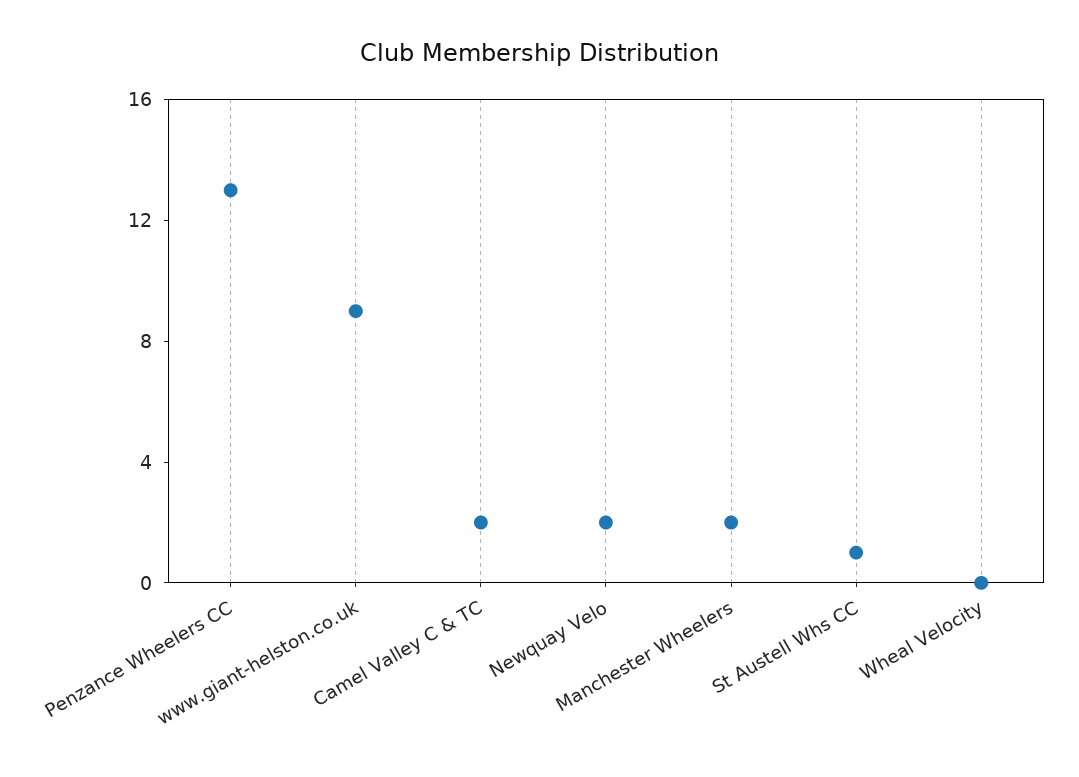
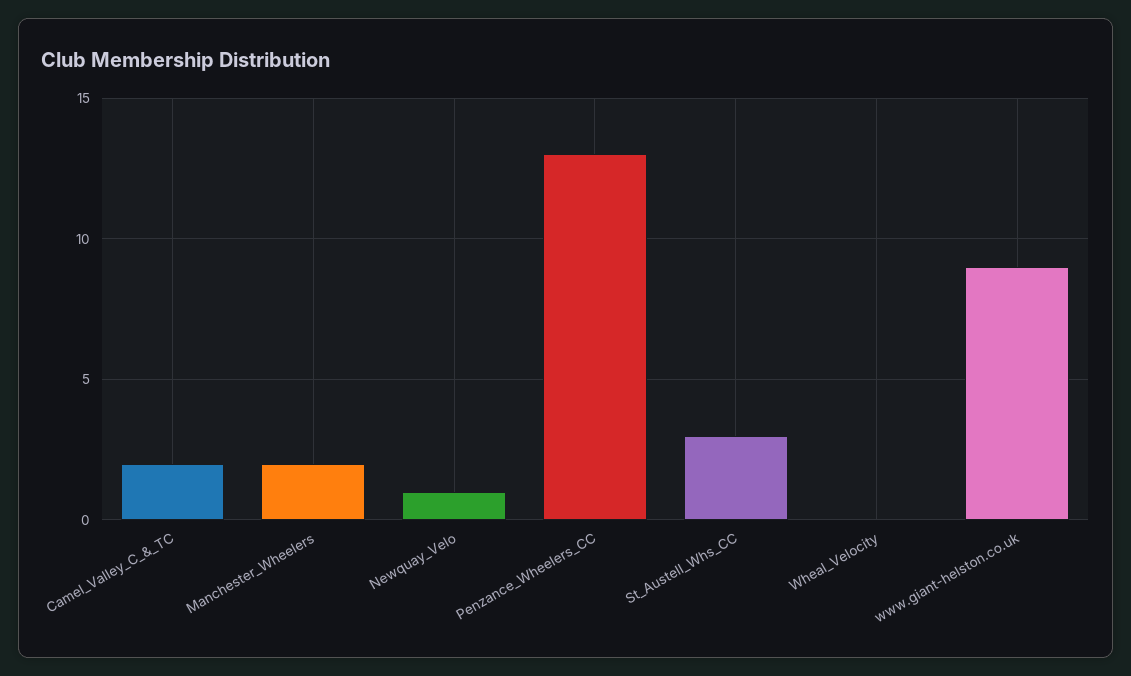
  {
    "Penzance Wheelers CC": 13,
    "www.giant-helston.co.uk": 9,
    "Camel Valley C & TC": 2,
-   "Newquay Velo": 2,
+   "Newquay Velo": 1,
    "Manchester Wheelers": 2,
-   "St Austell Whs CC": 1,
+   "St Austell Whs CC": 3,
    "Wheal Velocity": 0
  }

